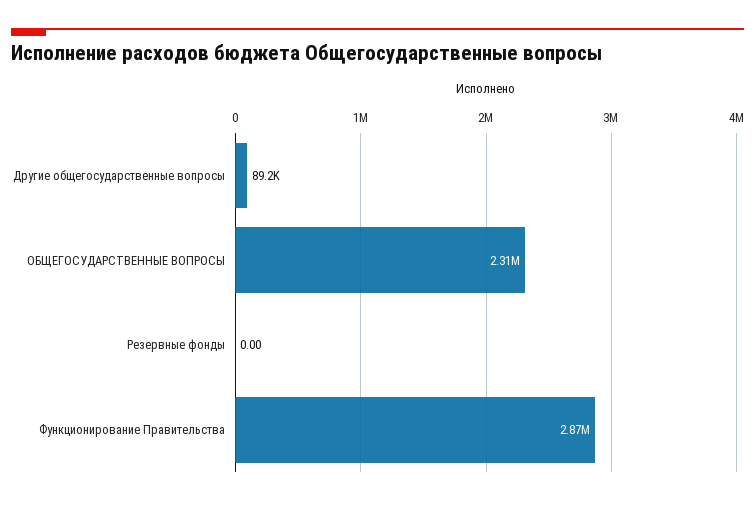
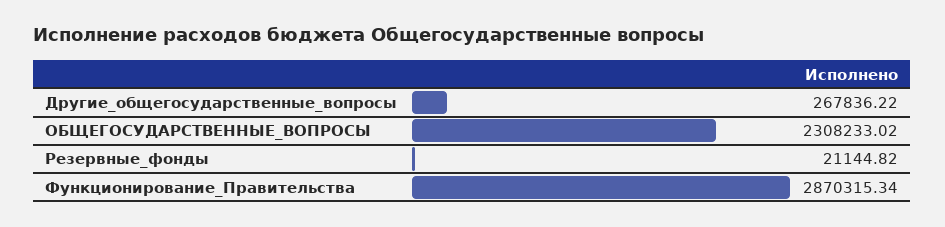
  {
-   "Другие общегосударственные вопросы": 89200,
+   "Другие общегосударственные вопросы": 267836.22,
    "ОБЩЕГОСУДАРСТВЕННЫЕ ВОПРОСЫ": 2308233.02,
-   "Резервные фонды": 0,
+   "Резервные фонды": 21144.82,
    "Функционирование Правительства": 2870315.34
  }

